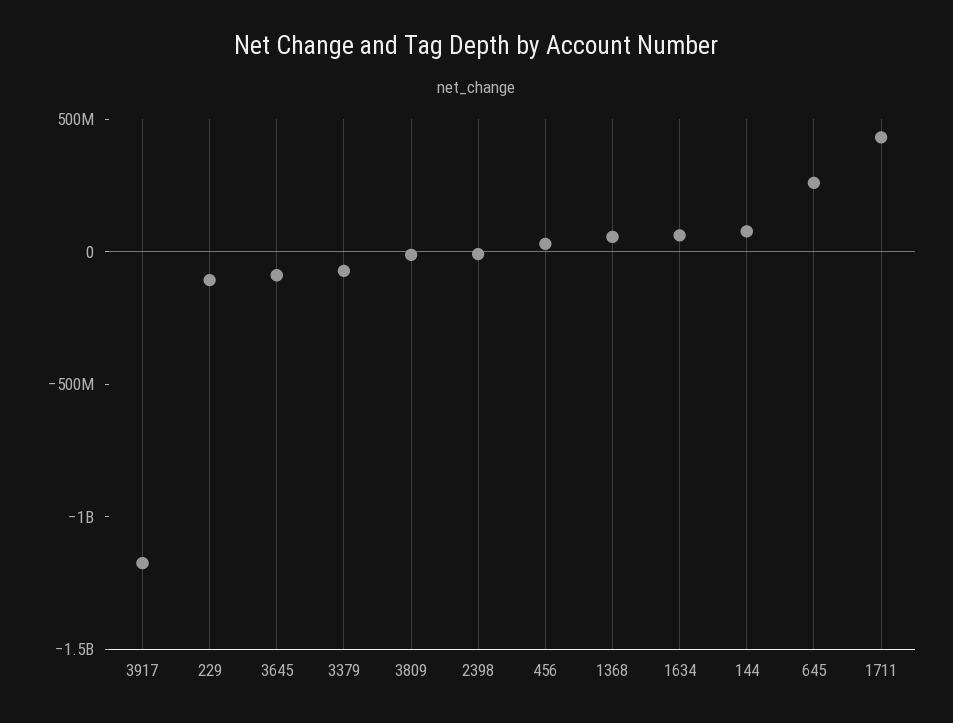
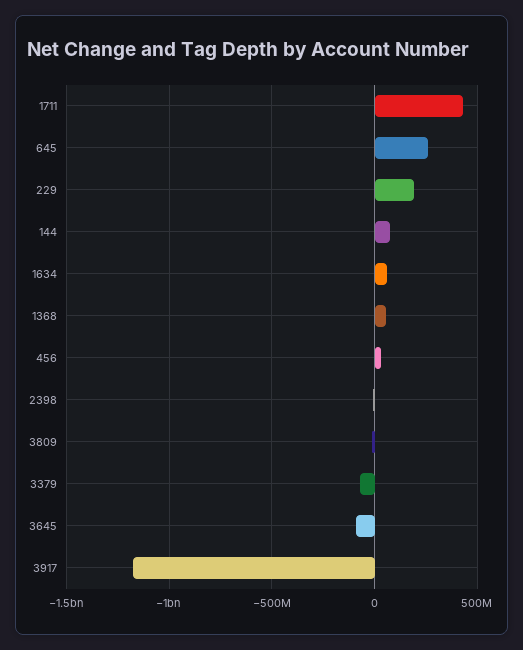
  {
    "3917": -1200000000,
-   "229": -100000000,
+   "229": 200000000,
    "3645": -100000000,
    "3379": -50000000,
    "3809": 0,
    "2398": 0,
    "456": 50000000,
    "1368": 50000000,
    "1634": 50000000,
    "144": 100000000,
    "645": 250000000,
    "1711": 450000000
  }

